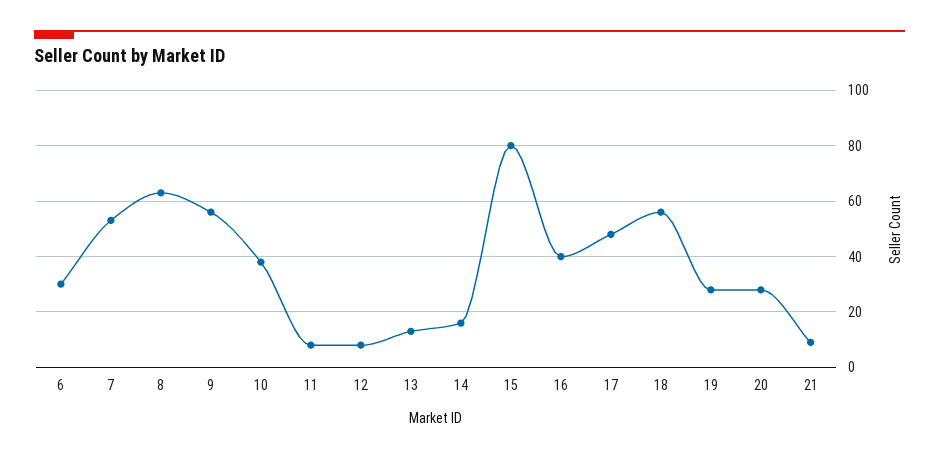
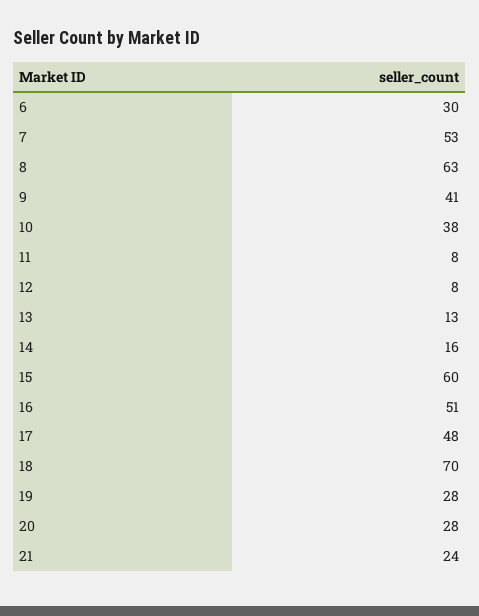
  {
    "6": 30,
    "7": 53,
    "8": 63,
-   "9": 55,
+   "9": 41,
    "10": 38,
    "11": 8,
    "12": 8,
    "13": 13,
    "14": 16,
-   "15": 80,
+   "15": 60,
-   "16": 40,
+   "16": 51,
    "17": 48,
-   "18": 55,
+   "18": 70,
    "19": 28,
    "20": 28,
-   "21": 10
+   "21": 24
  }

